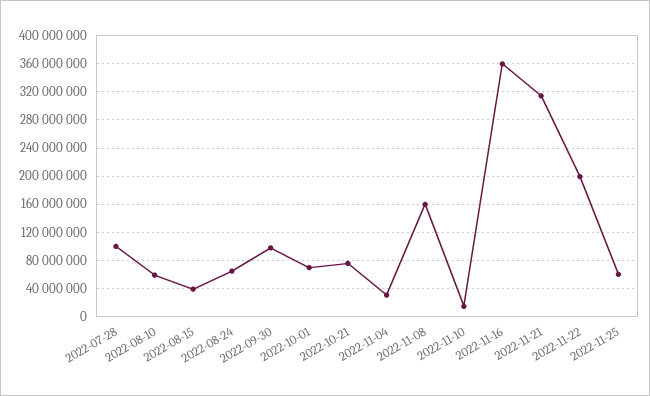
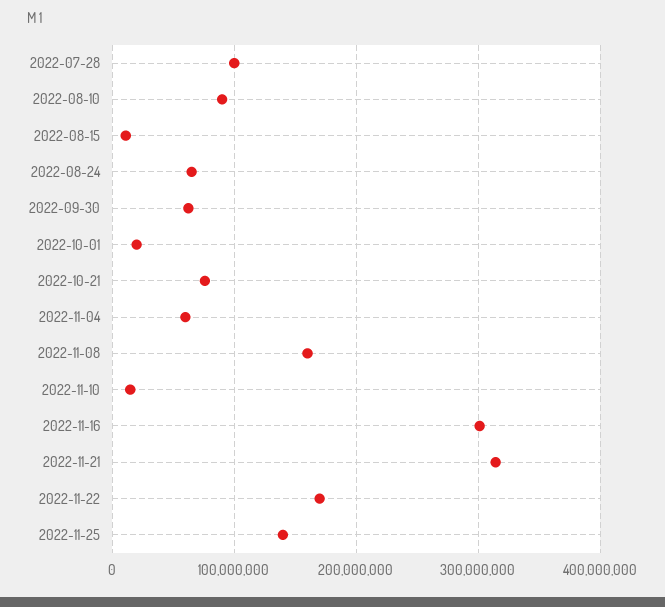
  {
    "2022-07-28": 100000000,
-   "2022-08-10": 60000000,
+   "2022-08-10": 90000000,
-   "2022-08-15": 40000000,
+   "2022-08-15": 10000000,
    "2022-08-24": 70000000,
-   "2022-09-30": 100000000,
+   "2022-09-30": 60000000,
-   "2022-10-01": 70000000,
+   "2022-10-01": 20000000,
    "2022-10-21": 80000000,
-   "2022-11-04": 30000000,
+   "2022-11-04": 60000000,
    "2022-11-08": 160000000,
    "2022-11-10": 10000000,
-   "2022-11-16": 360000000,
+   "2022-11-16": 300000000,
    "2022-11-21": 310000000,
-   "2022-11-22": 200000000,
+   "2022-11-22": 170000000,
-   "2022-11-25": 60000000
+   "2022-11-25": 140000000
  }

